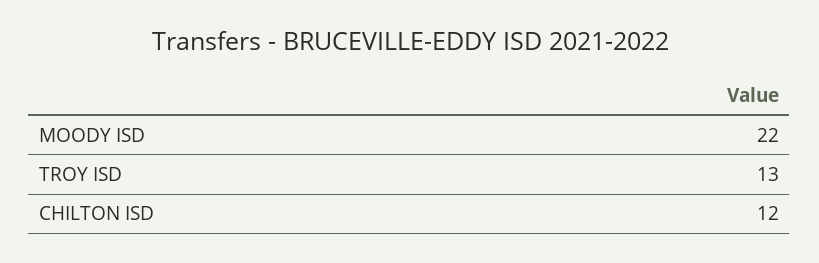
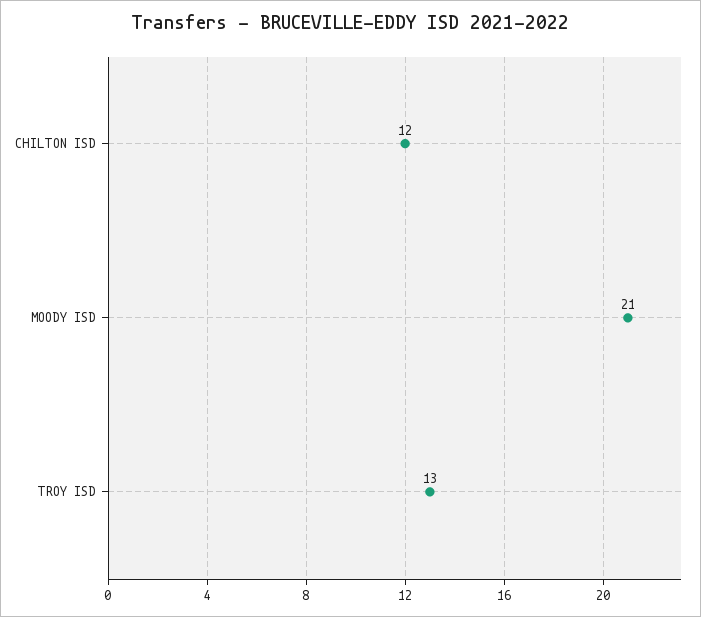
  {
-   "MOODY ISD": 22,
+   "MOODY ISD": 21,
    "TROY ISD": 13,
    "CHILTON ISD": 12
  }

